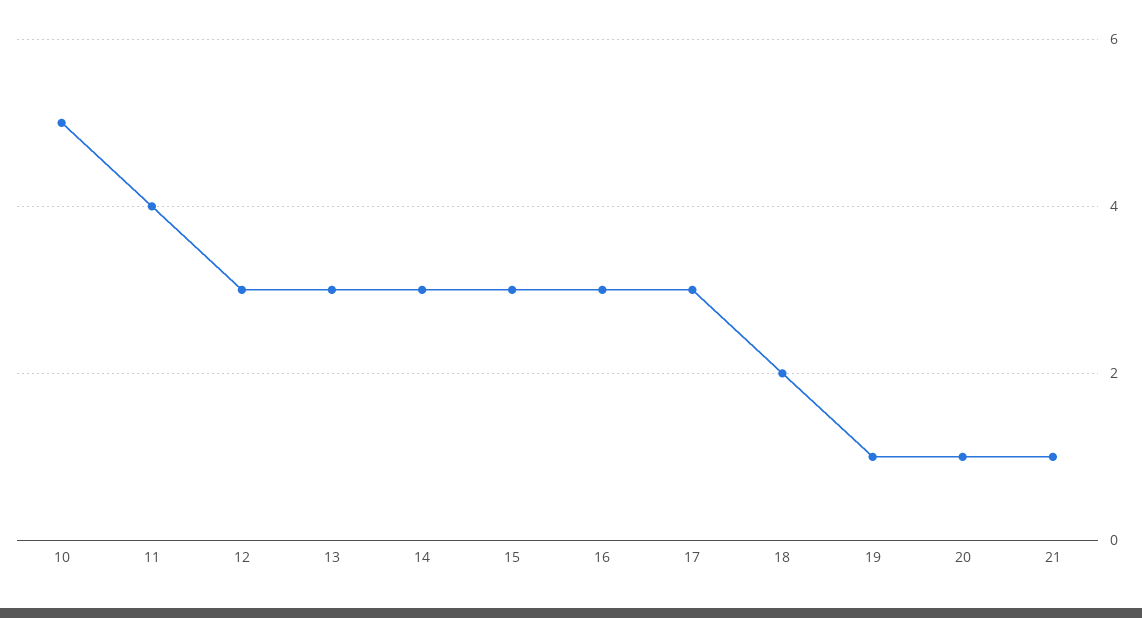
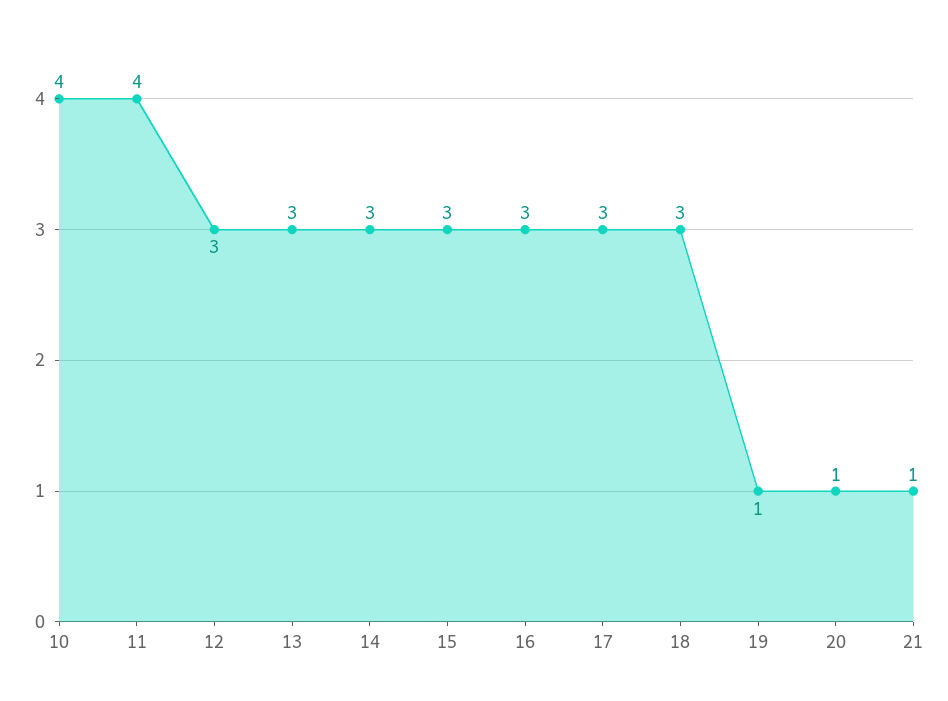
  {
-   "10": 5,
+   "10": 4,
    "11": 4,
    "12": 3,
    "13": 3,
    "14": 3,
    "15": 3,
    "16": 3,
    "17": 3,
-   "18": 2,
+   "18": 3,
    "19": 1,
    "20": 1,
    "21": 1
  }

